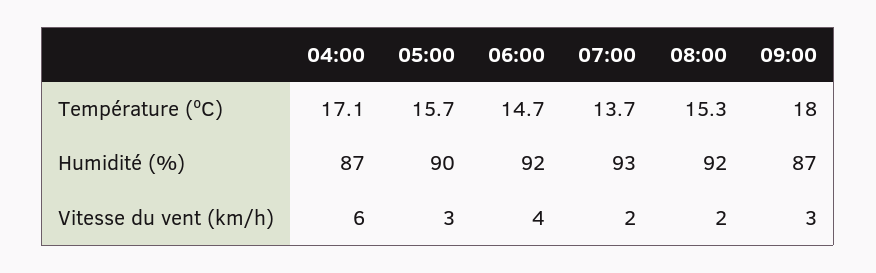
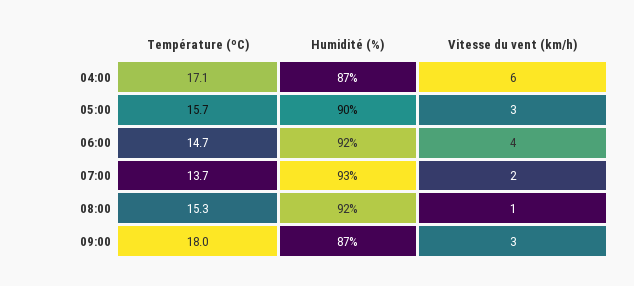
  {
    "04:00": {
      "Température (ºC)": 17.1,
      "Humidité (%)": 87,
      "Vitesse du vent (km/h)": 6
    },
    "05:00": {
      "Température (ºC)": 15.7,
      "Humidité (%)": 90,
      "Vitesse du vent (km/h)": 3
    },
    "06:00": {
      "Température (ºC)": 14.7,
      "Humidité (%)": 92,
      "Vitesse du vent (km/h)": 4
    },
    "07:00": {
      "Température (ºC)": 13.7,
      "Humidité (%)": 93,
      "Vitesse du vent (km/h)": 2
    },
    "08:00": {
      "Température (ºC)": 15.3,
      "Humidité (%)": 92,
-     "Vitesse du vent (km/h)": 2
+     "Vitesse du vent (km/h)": 1
    },
    "09:00": {
      "Température (ºC)": 18,
      "Humidité (%)": 87,
      "Vitesse du vent (km/h)": 3
    }
  }

